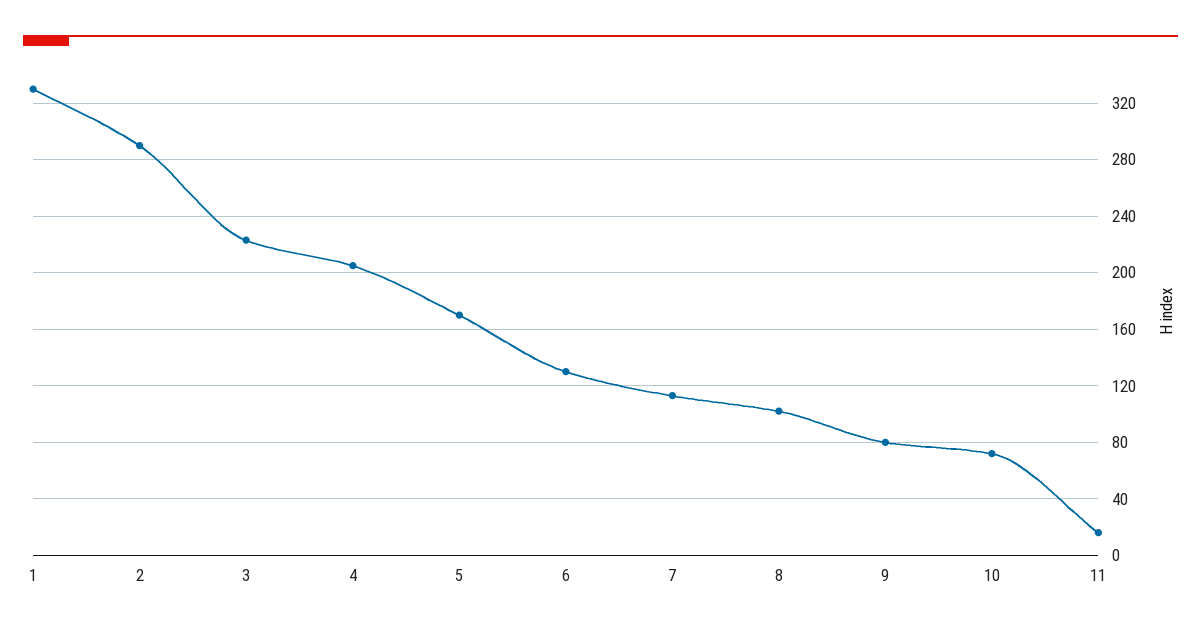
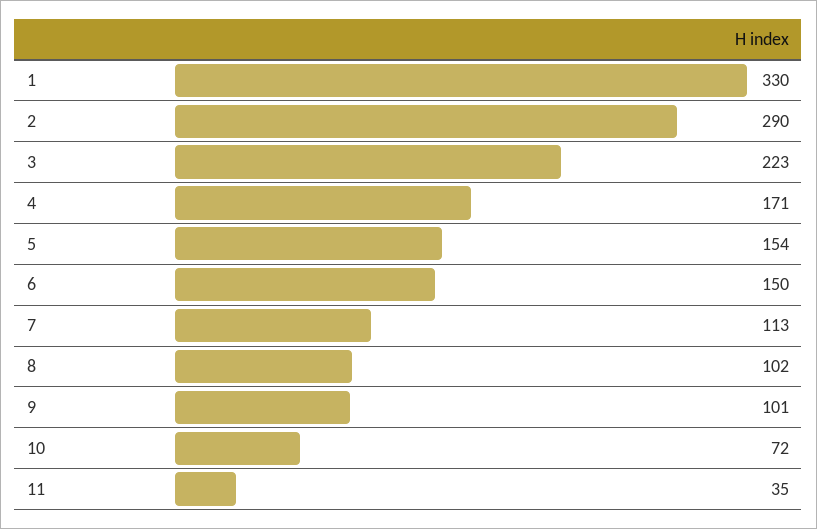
  {
    "1": 330,
    "2": 290,
    "3": 223,
-   "4": 205,
+   "4": 171,
-   "5": 170,
+   "5": 154,
-   "6": 130,
+   "6": 150,
    "7": 113,
    "8": 102,
-   "9": 80,
+   "9": 101,
    "10": 72,
-   "11": 15
+   "11": 35
  }

